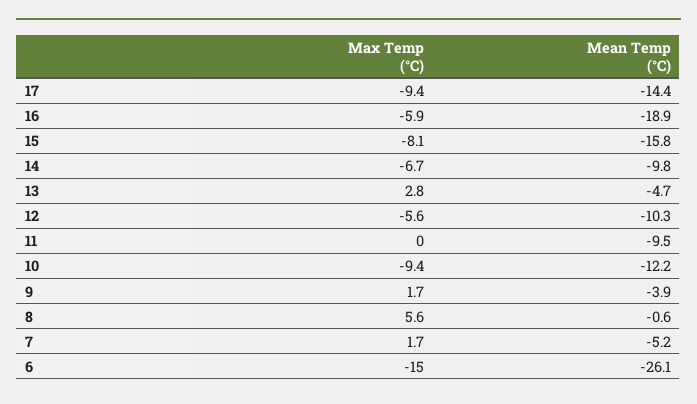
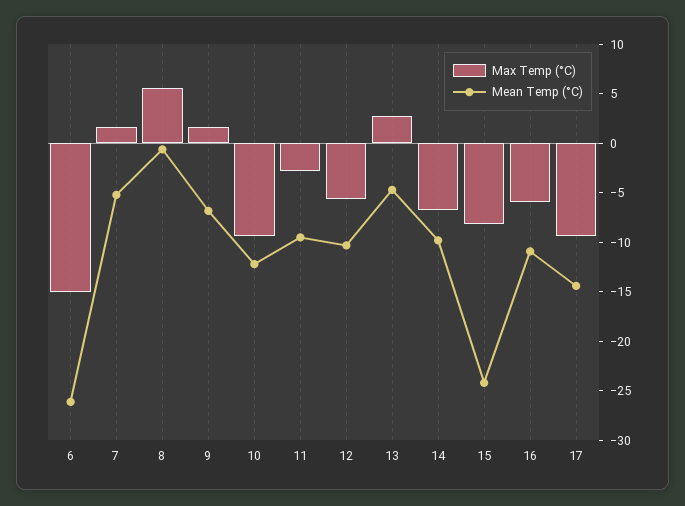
  {
    "Max Temp (°C)": {
      "17": -9.4,
      "16": -5.9,
      "15": -8.1,
      "14": -6.7,
      "13": 2.8,
      "12": -5.6,
-     "11": 0,
+     "11": -3,
      "10": -9.4,
      "9": 1.7,
      "8": 5.6,
      "7": 1.7,
      "6": -15
    },
    "Mean Temp (°C)": {
      "17": -14.4,
-     "16": -18.9,
+     "16": -11,
-     "15": -15.8,
+     "15": -24,
      "14": -9.8,
      "13": -4.7,
      "12": -10.3,
      "11": -9.5,
      "10": -12.2,
-     "9": -3.9,
+     "9": -7,
      "8": -0.6,
      "7": -5.2,
      "6": -26.1
    }
  }

